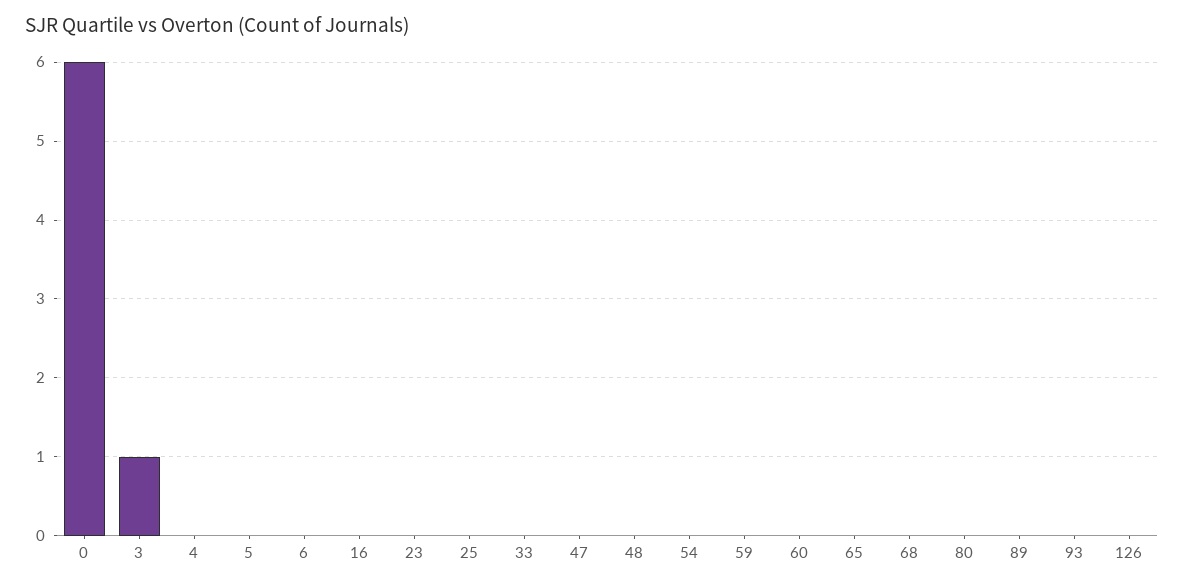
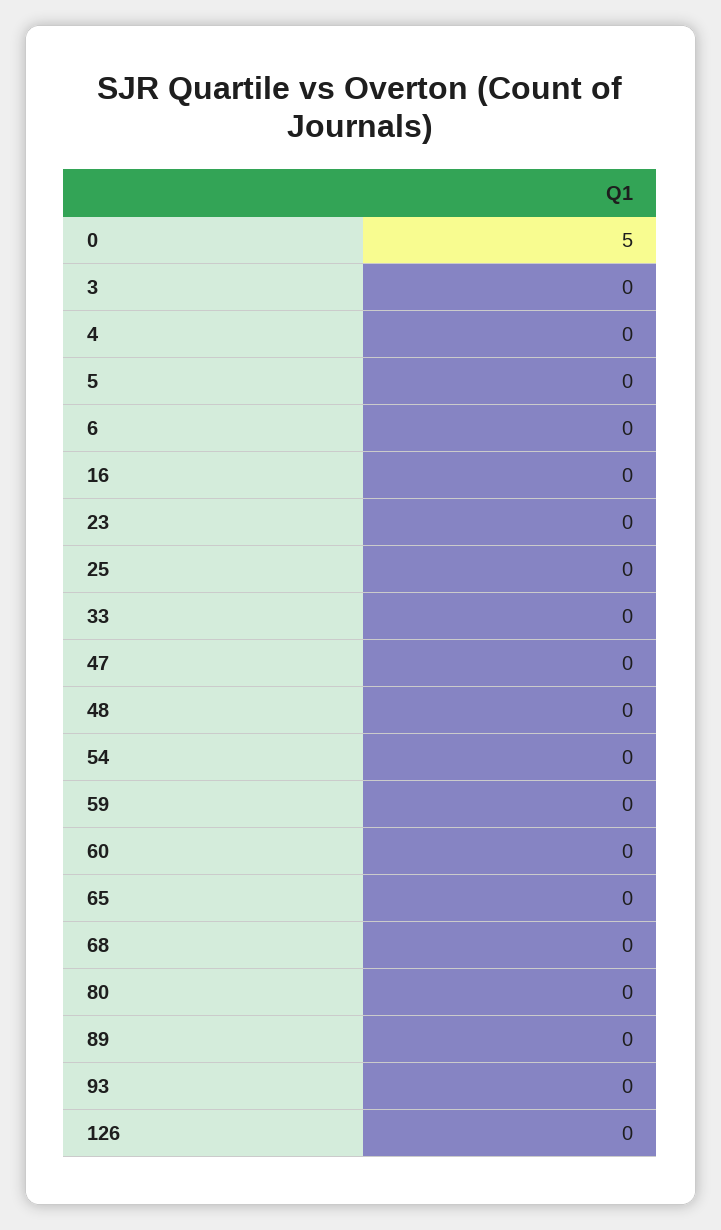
  {
-   "0": 6,
+   "0": 5,
-   "3": 1,
+   "3": 0,
    "4": 0,
    "5": 0,
    "6": 0,
    "16": 0,
    "23": 0,
    "25": 0,
    "33": 0,
    "47": 0,
    "48": 0,
    "54": 0,
    "59": 0,
    "60": 0,
    "65": 0,
    "68": 0,
    "80": 0,
    "89": 0,
    "93": 0,
    "126": 0
  }

